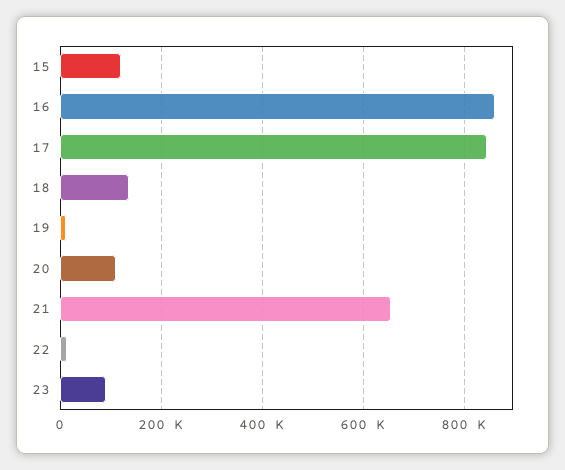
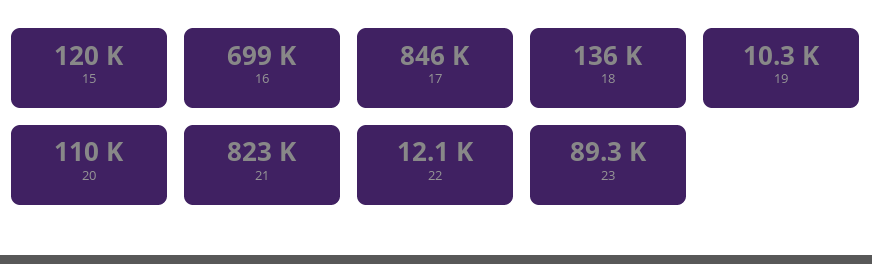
  {
    "15": 120000,
-   "16": 860000,
+   "16": 699000,
    "17": 846000,
    "18": 136000,
    "19": 10300,
    "20": 110000,
-   "21": 660000,
+   "21": 823000,
    "22": 12100,
    "23": 89300
  }

